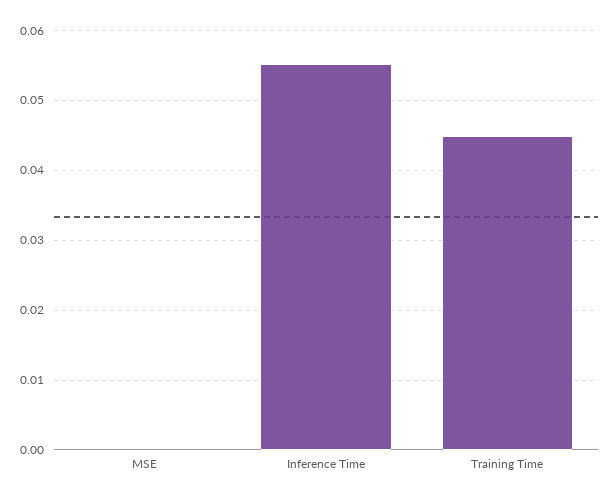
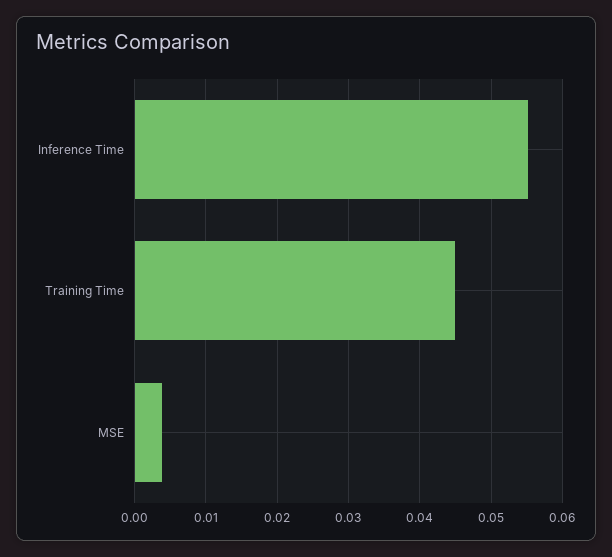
  {
-   "MSE": 0,
+   "MSE": 0.004,
    "Inference Time": 0.055,
    "Training Time": 0.045
  }

